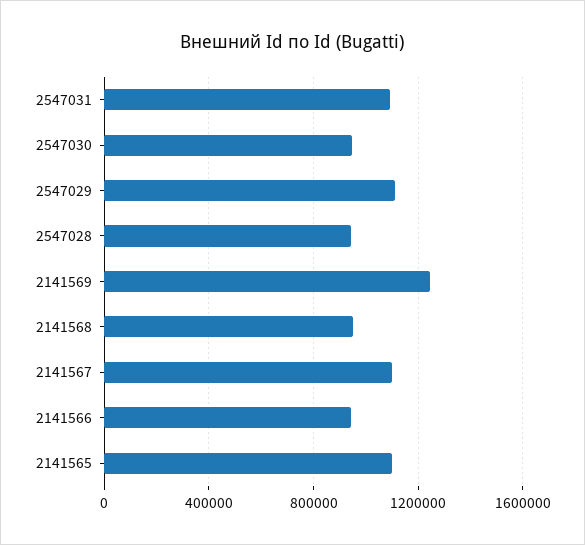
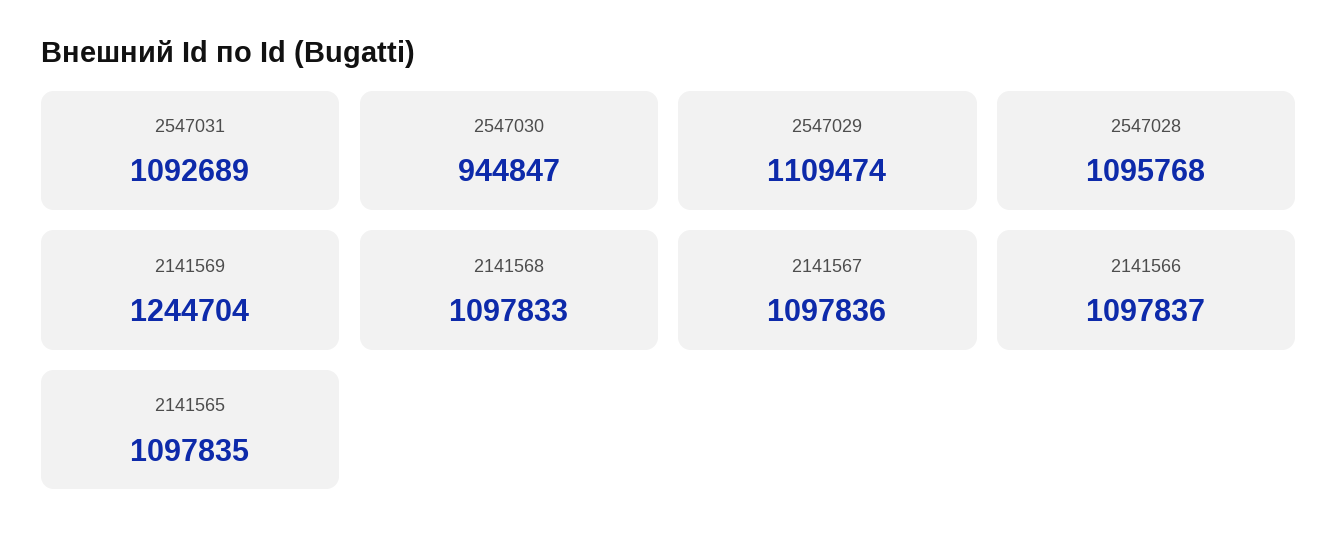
  {
    "2547031": 1092689,
    "2547030": 944847,
    "2547029": 1109474,
-   "2547028": 950000,
+   "2547028": 1095768,
    "2141569": 1244704,
-   "2141568": 950000,
+   "2141568": 1097833,
    "2141567": 1097836,
-   "2141566": 950000,
+   "2141566": 1097837,
    "2141565": 1097835
  }

